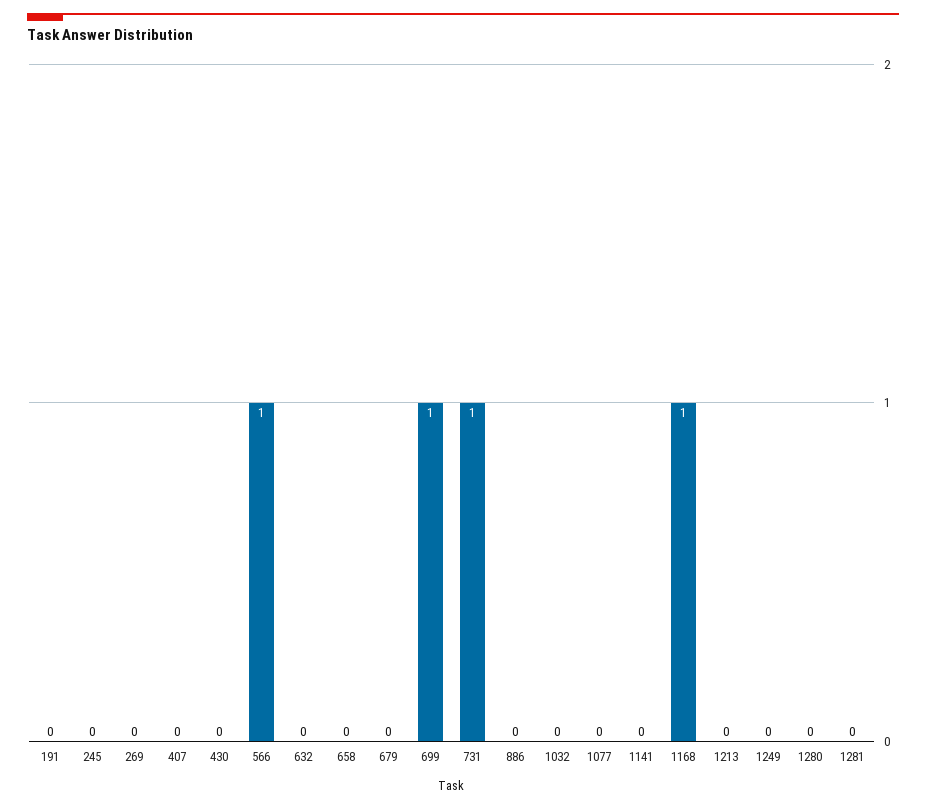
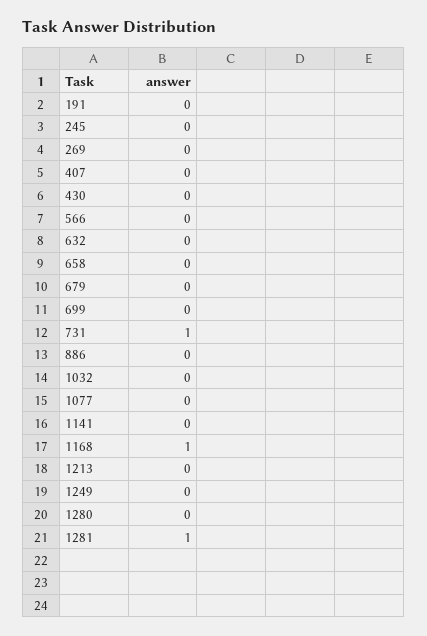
  {
    "191": 0,
    "245": 0,
    "269": 0,
    "407": 0,
    "430": 0,
-   "566": 1,
+   "566": 0,
    "632": 0,
    "658": 0,
    "679": 0,
-   "699": 1,
+   "699": 0,
    "731": 1,
    "886": 0,
    "1032": 0,
    "1077": 0,
    "1141": 0,
    "1168": 1,
    "1213": 0,
    "1249": 0,
    "1280": 0,
-   "1281": 0
+   "1281": 1
  }

